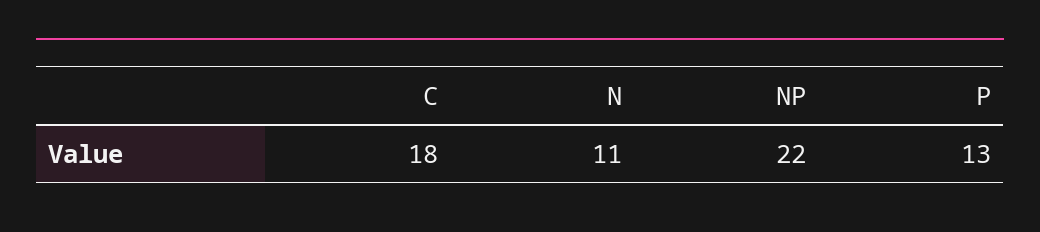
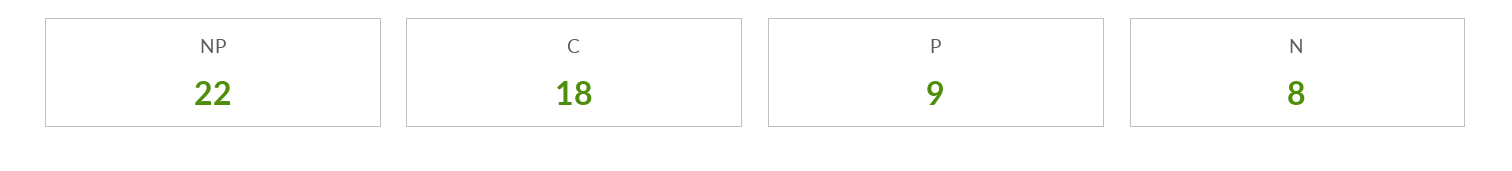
  {
    "C": 18,
-   "N": 11,
+   "N": 8,
    "NP": 22,
-   "P": 13
+   "P": 9
  }

